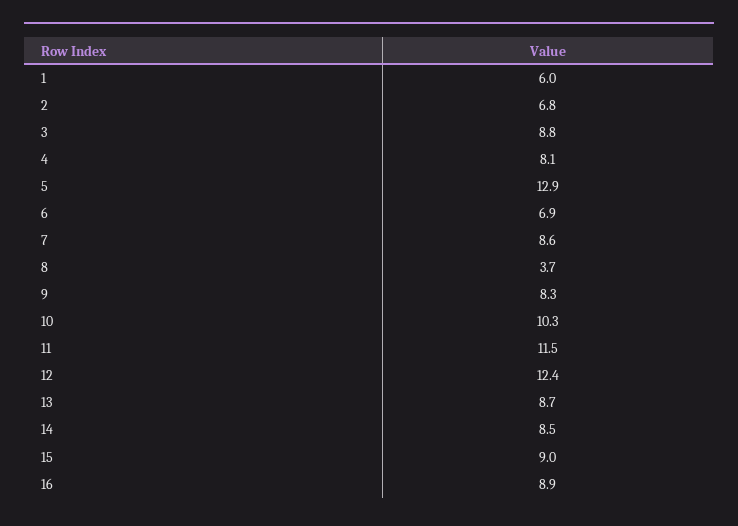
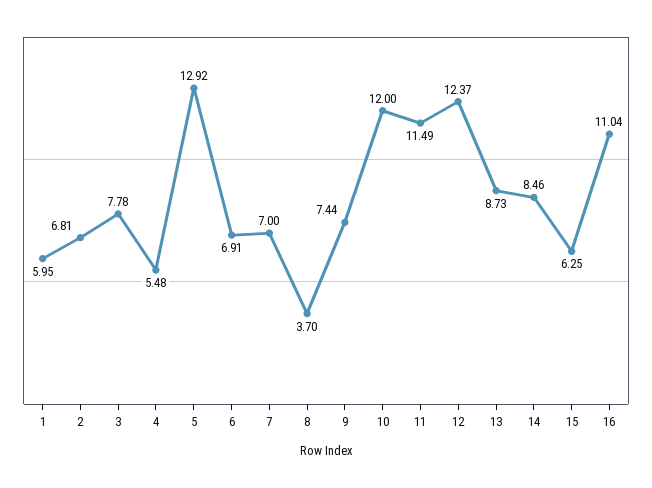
  {
    "1": 5.95,
    "2": 6.81,
-   "3": 8.8,
+   "3": 7.78,
-   "4": 8.1,
+   "4": 5.48,
    "5": 12.92,
    "6": 6.91,
-   "7": 8.6,
+   "7": 7,
    "8": 3.7,
-   "9": 8.3,
+   "9": 7.44,
-   "10": 10.3,
+   "10": 12,
    "11": 11.49,
    "12": 12.37,
    "13": 8.73,
    "14": 8.46,
-   "15": 9,
+   "15": 6.25,
-   "16": 8.9
+   "16": 11.04
  }

